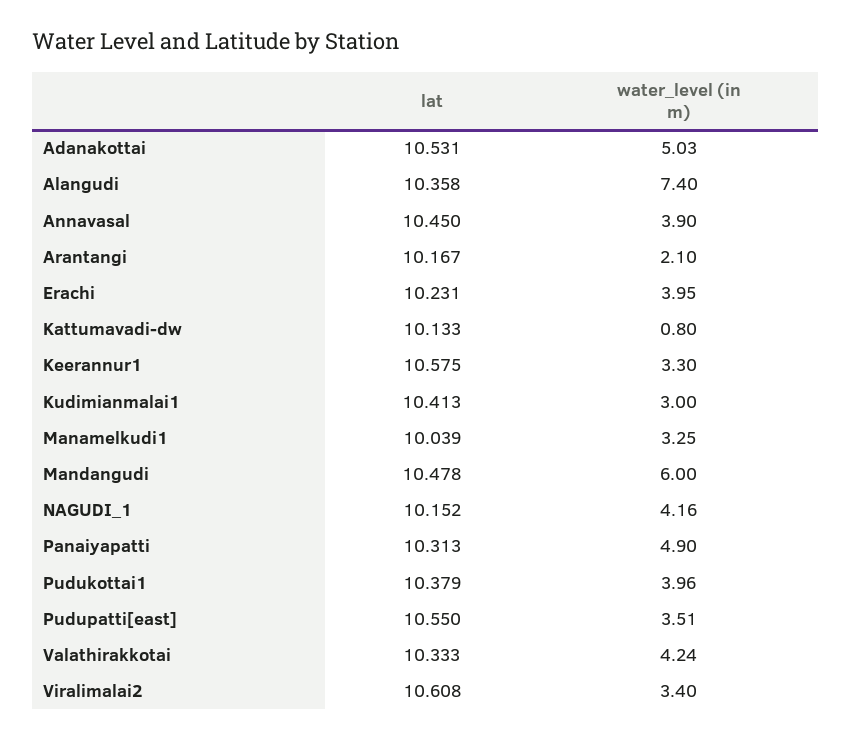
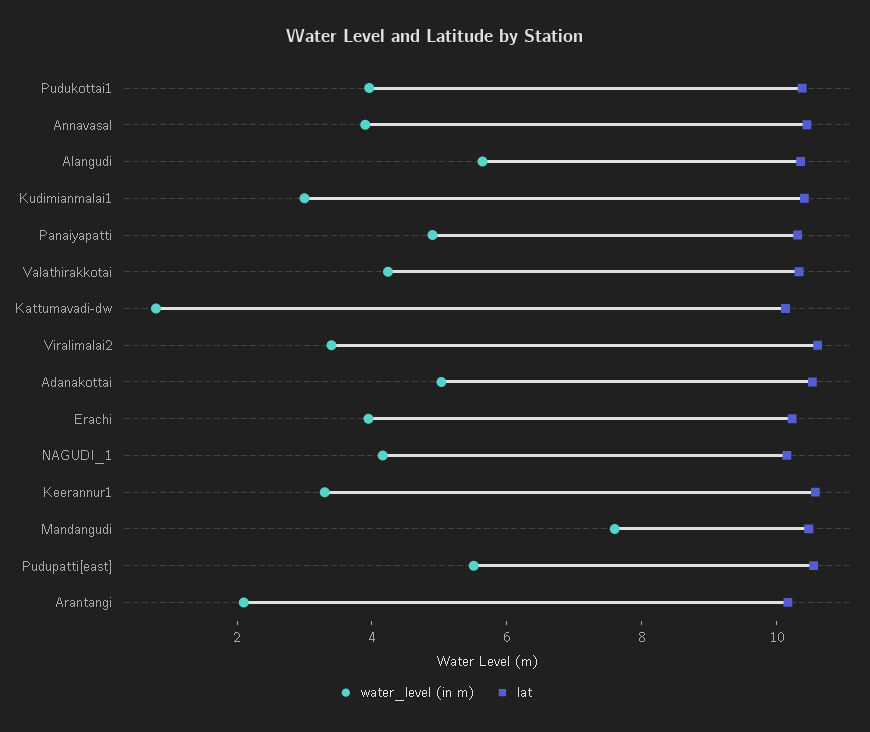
  {
    "lat": {
      "Adanakottai": 10.531,
      "Alangudi": 10.358,
      "Annavasal": 10.45,
      "Arantangi": 10.167,
      "Erachi": 10.231,
      "Kattumavadi-dw": 10.133,
      "Keerannur1": 10.575,
      "Kudimianmalai1": 10.413,
-     "Manamelkudi1": 10.039,
      "Mandangudi": 10.478,
      "NAGUDI_1": 10.152,
      "Panaiyapatti": 10.313,
      "Pudukottai1": 10.379,
      "Pudupatti[east]": 10.55,
      "Valathirakkotai": 10.333,
      "Viralimalai2": 10.608
    },
    "water_level (in m)": {
      "Adanakottai": 5.03,
-     "Alangudi": 7.4,
+     "Alangudi": 5.5,
      "Annavasal": 3.9,
      "Arantangi": 2.1,
      "Erachi": 3.95,
      "Kattumavadi-dw": 0.8,
      "Keerannur1": 3.3,
      "Kudimianmalai1": 3,
-     "Manamelkudi1": 3.25,
-     "Mandangudi": 6,
+     "Mandangudi": 7.5,
      "NAGUDI_1": 4.16,
      "Panaiyapatti": 4.9,
      "Pudukottai1": 3.96,
-     "Pudupatti[east]": 3.51,
+     "Pudupatti[east]": 5.5,
      "Valathirakkotai": 4.24,
      "Viralimalai2": 3.4
    }
  }

